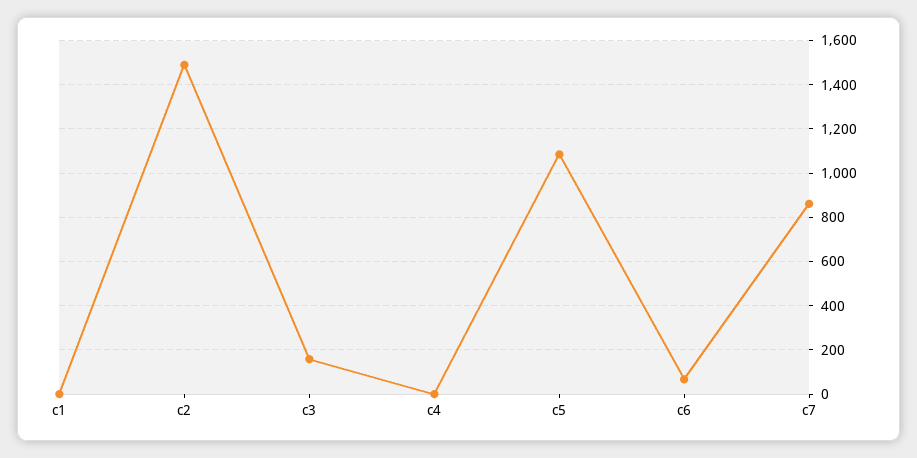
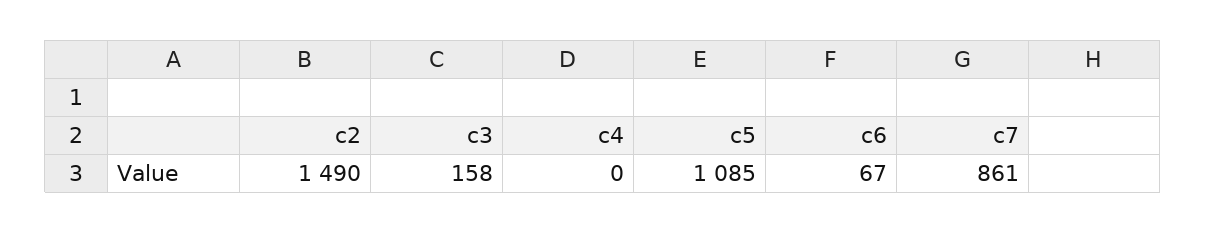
  {
-   "c1": 0,
    "c2": 1490,
    "c3": 158,
    "c4": 0,
    "c5": 1085,
    "c6": 67,
    "c7": 861
  }

